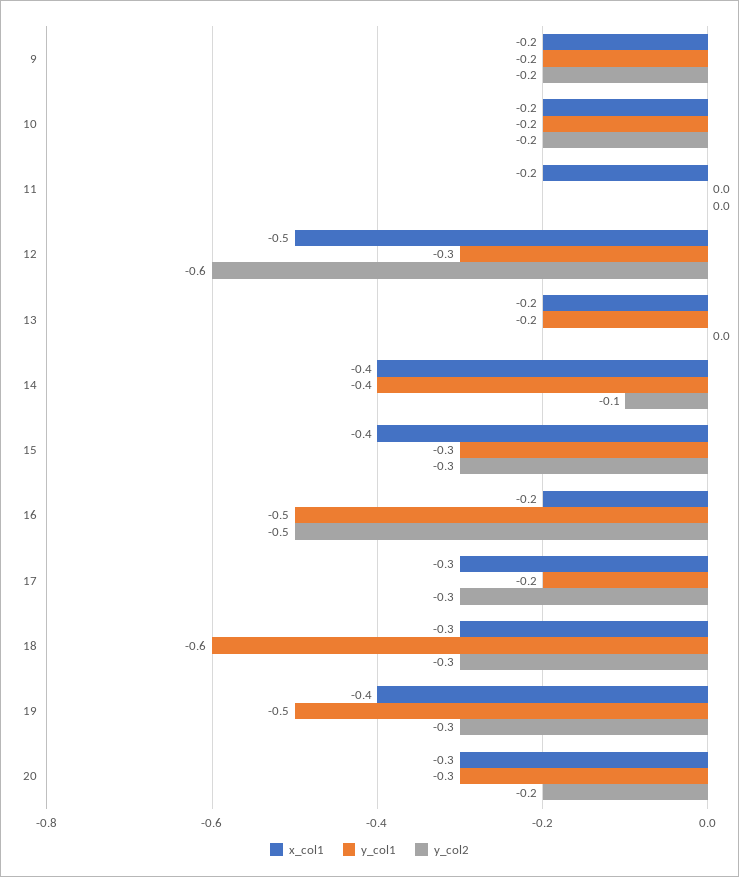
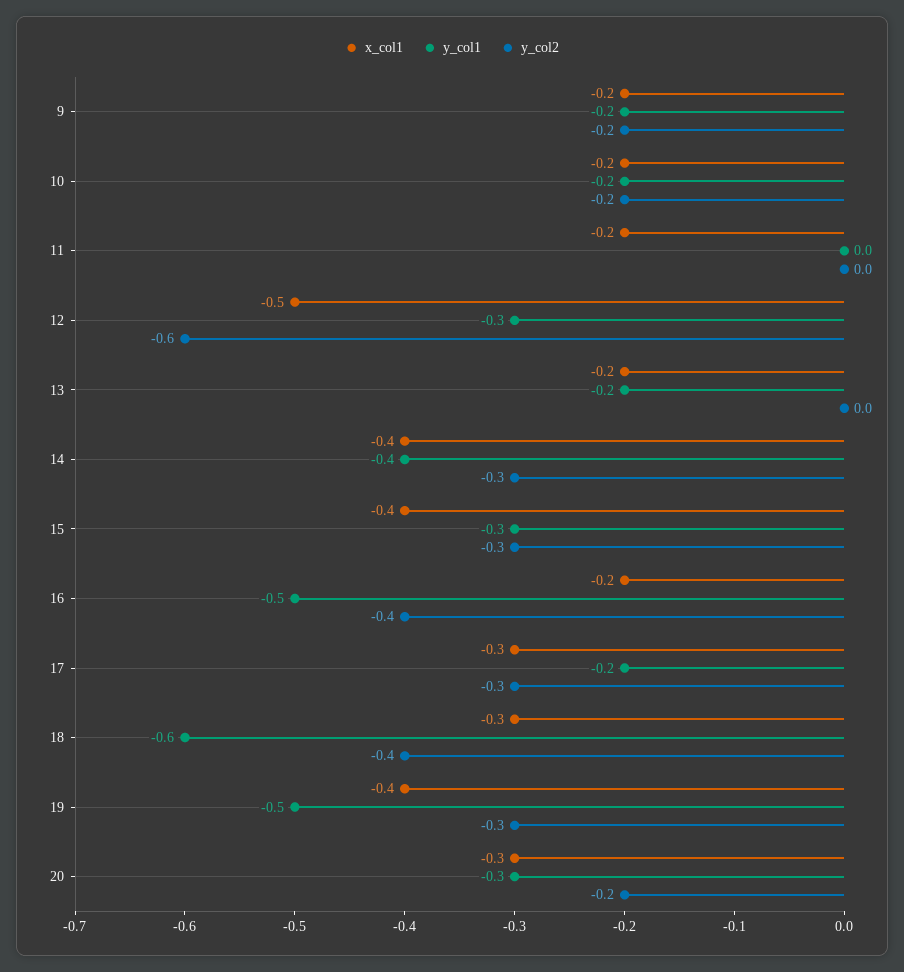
  {
    "x_col1": {
      "9": -0.2,
      "10": -0.2,
      "11": -0.2,
      "12": -0.5,
      "13": -0.2,
      "14": -0.4,
      "15": -0.4,
      "16": -0.2,
      "17": -0.3,
      "18": -0.3,
      "19": -0.4,
      "20": -0.3
    },
    "y_col1": {
      "9": -0.2,
      "10": -0.2,
      "11": 0,
      "12": -0.3,
      "13": -0.2,
      "14": -0.4,
      "15": -0.3,
      "16": -0.5,
      "17": -0.2,
      "18": -0.6,
      "19": -0.5,
      "20": -0.3
    },
    "y_col2": {
      "9": -0.2,
      "10": -0.2,
      "11": 0,
      "12": -0.6,
      "13": 0,
-     "14": -0.1,
+     "14": -0.3,
      "15": -0.3,
-     "16": -0.5,
+     "16": -0.4,
      "17": -0.3,
-     "18": -0.3,
+     "18": -0.4,
      "19": -0.3,
      "20": -0.2
    }
  }

